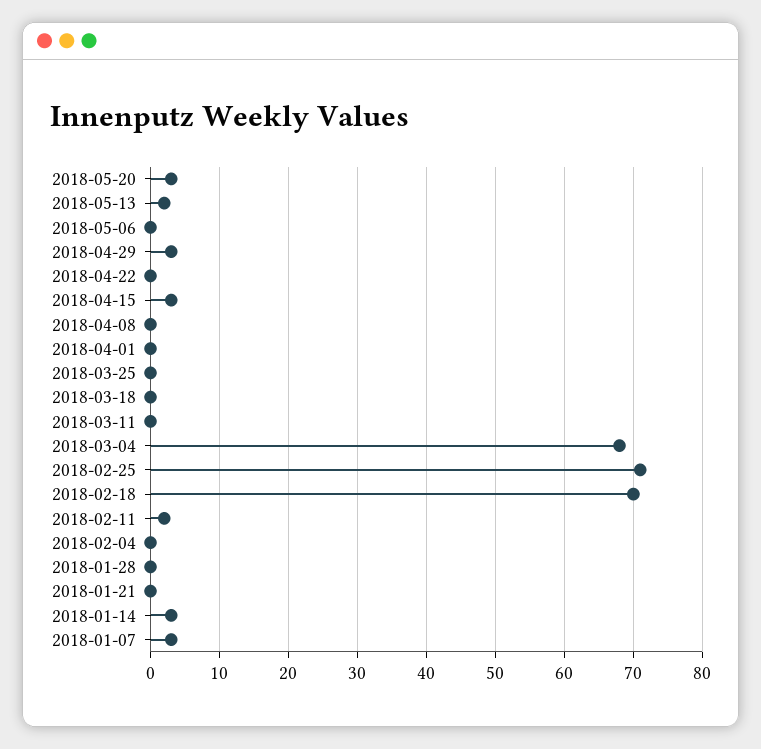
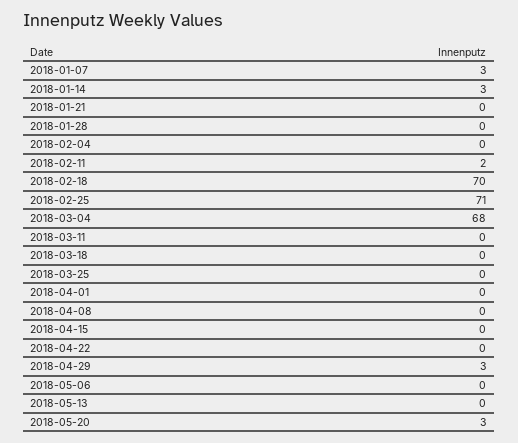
  {
    "2018-05-20": 3,
-   "2018-05-13": 2,
+   "2018-05-13": 0,
    "2018-05-06": 0,
    "2018-04-29": 3,
    "2018-04-22": 0,
-   "2018-04-15": 3,
+   "2018-04-15": 0,
    "2018-04-08": 0,
    "2018-04-01": 0,
    "2018-03-25": 0,
    "2018-03-18": 0,
    "2018-03-11": 0,
    "2018-03-04": 68,
    "2018-02-25": 71,
    "2018-02-18": 70,
    "2018-02-11": 2,
    "2018-02-04": 0,
    "2018-01-28": 0,
    "2018-01-21": 0,
    "2018-01-14": 3,
    "2018-01-07": 3
  }

